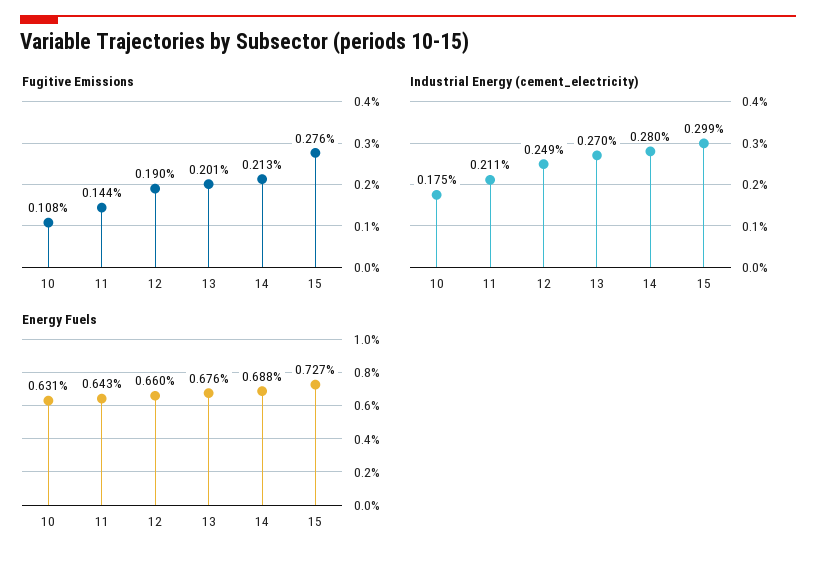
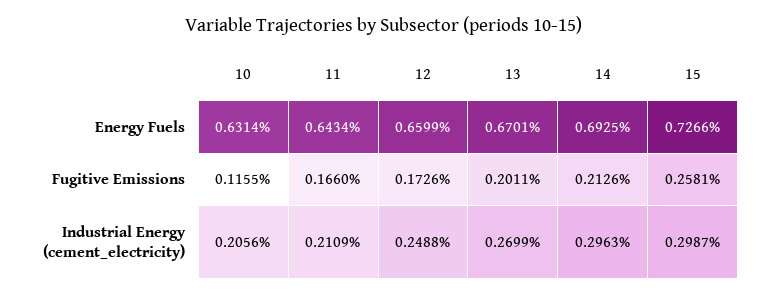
  {
    "Fugitive Emissions": {
-     "10": 0.108,
+     "10": 0.1155,
-     "11": 0.144,
+     "11": 0.166,
-     "12": 0.19,
+     "12": 0.1726,
      "13": 0.2011,
      "14": 0.2126,
-     "15": 0.276
+     "15": 0.2581
    },
    "Industrial Energy (cement_electricity)": {
-     "10": 0.175,
+     "10": 0.2056,
      "11": 0.2109,
      "12": 0.2488,
      "13": 0.2699,
-     "14": 0.28,
+     "14": 0.2963,
      "15": 0.2987
    },
    "Energy Fuels": {
      "10": 0.6314,
      "11": 0.6434,
      "12": 0.6599,
-     "13": 0.676,
+     "13": 0.6701,
-     "14": 0.688,
+     "14": 0.6925,
      "15": 0.7266
    }
  }

